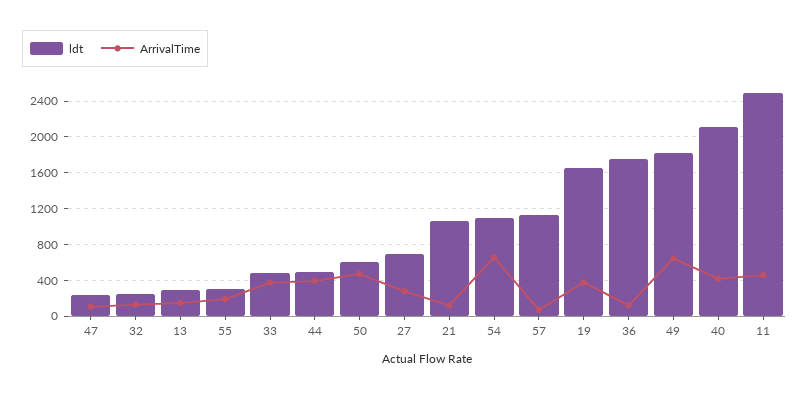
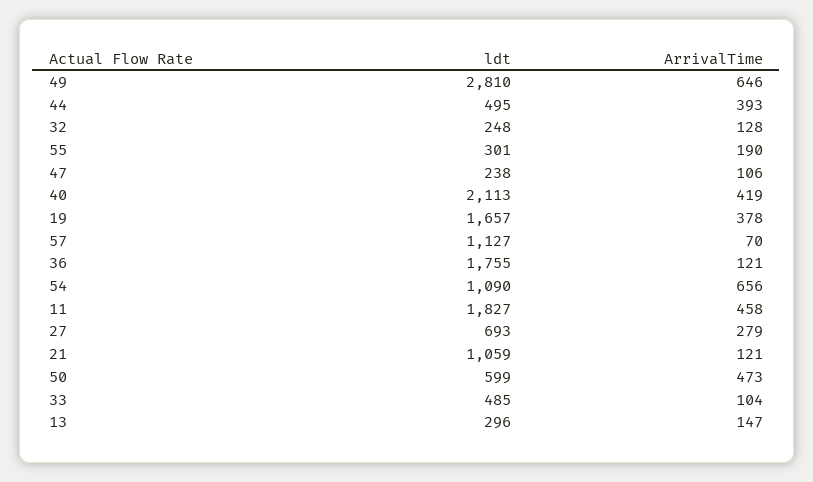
  {
    "ldt": {
      "47": 238,
      "32": 248,
      "13": 296,
      "55": 301,
      "33": 485,
      "44": 495,
      "50": 599,
      "27": 693,
      "21": 1059,
      "54": 1090,
      "57": 1127,
      "19": 1657,
      "36": 1755,
-     "49": 1800,
+     "49": 2810,
      "40": 2113,
-     "11": 2500
+     "11": 1827
    },
    "ArrivalTime": {
      "47": 106,
      "32": 128,
      "13": 147,
      "55": 190,
-     "33": 400,
+     "33": 104,
      "44": 393,
      "50": 473,
      "27": 279,
      "21": 121,
      "54": 656,
      "57": 70,
      "19": 378,
      "36": 121,
      "49": 646,
      "40": 419,
      "11": 458
    }
  }

